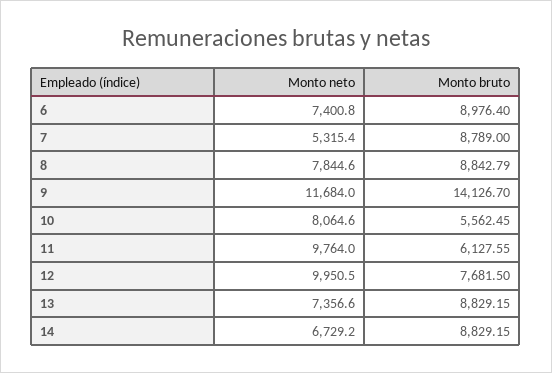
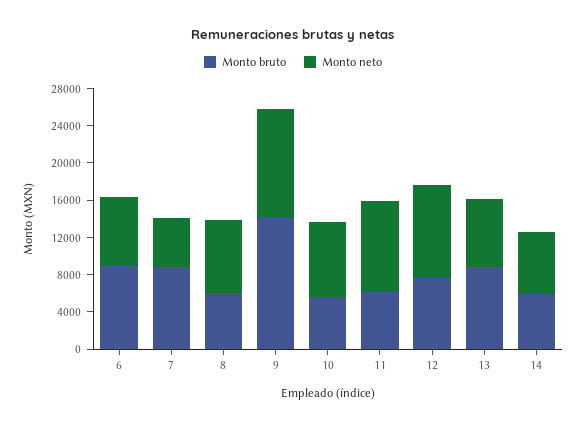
  {
    "Monto neto": {
      "6": 7400.8,
      "7": 5315.4,
      "8": 7844.6,
      "9": 11684,
      "10": 8064.6,
      "11": 9764,
      "12": 9950.5,
      "13": 7356.6,
      "14": 6729.2
    },
    "Monto bruto": {
      "6": 8976.4,
      "7": 8789,
-     "8": 8842.79,
+     "8": 6000,
      "9": 14126.7,
      "10": 5562.45,
      "11": 6127.55,
      "12": 7681.5,
      "13": 8829.15,
-     "14": 8829.15
+     "14": 6000
    }
  }

